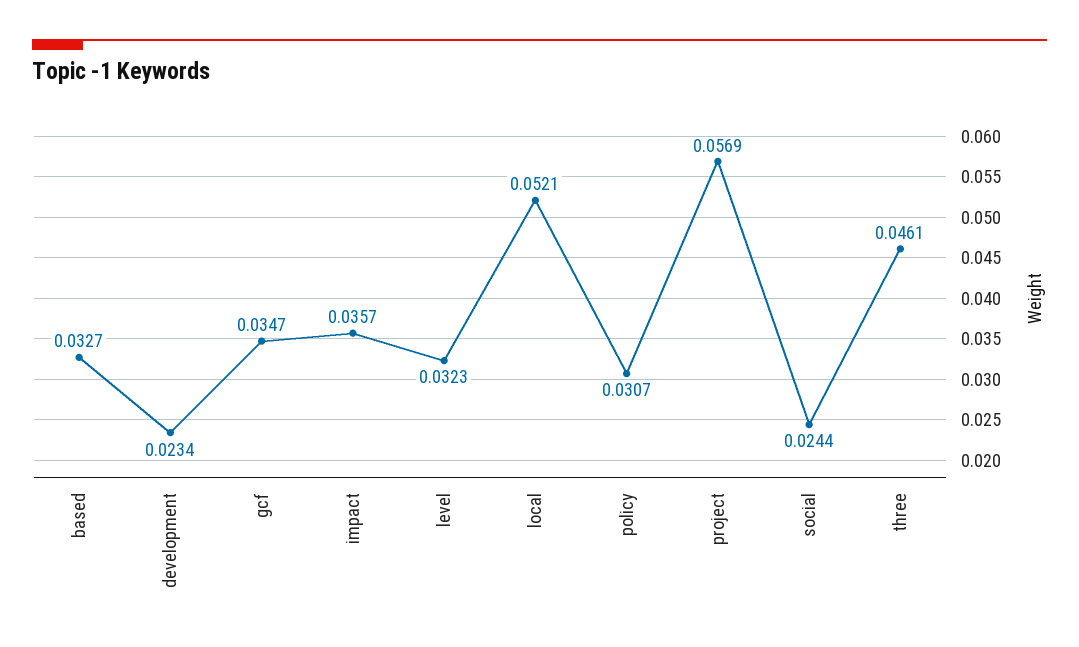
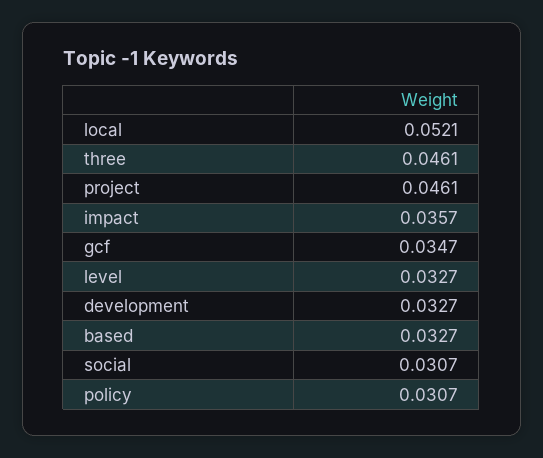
  {
    "based": 0.0327,
-   "development": 0.0234,
+   "development": 0.0327,
    "gcf": 0.0347,
    "impact": 0.0357,
-   "level": 0.0323,
+   "level": 0.0327,
    "local": 0.0521,
    "policy": 0.0307,
-   "project": 0.0569,
+   "project": 0.0461,
-   "social": 0.0244,
+   "social": 0.0307,
    "three": 0.0461
  }

